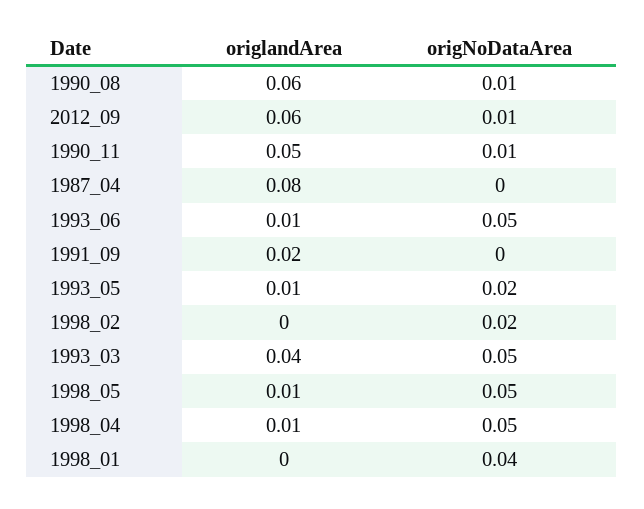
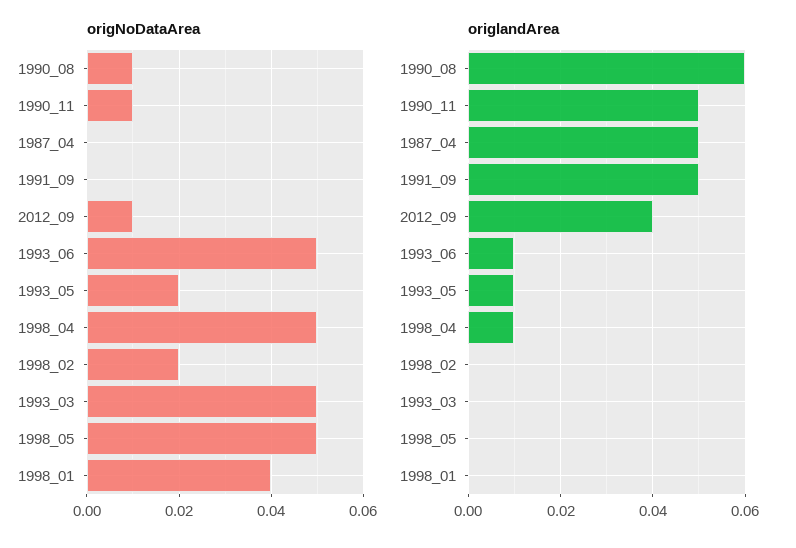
  {
    "origlandArea": {
      "1990_08": 0.06,
-     "2012_09": 0.06,
+     "2012_09": 0.04,
      "1990_11": 0.05,
-     "1987_04": 0.08,
+     "1987_04": 0.05,
      "1993_06": 0.01,
-     "1991_09": 0.02,
+     "1991_09": 0.05,
      "1993_05": 0.01,
      "1998_02": 0,
-     "1993_03": 0.04,
+     "1993_03": 0,
-     "1998_05": 0.01,
+     "1998_05": 0,
      "1998_04": 0.01,
      "1998_01": 0
    },
    "origNoDataArea": {
      "1990_08": 0.01,
      "2012_09": 0.01,
      "1990_11": 0.01,
      "1987_04": 0,
      "1993_06": 0.05,
      "1991_09": 0,
      "1993_05": 0.02,
      "1998_02": 0.02,
      "1993_03": 0.05,
      "1998_05": 0.05,
      "1998_04": 0.05,
      "1998_01": 0.04
    }
  }

